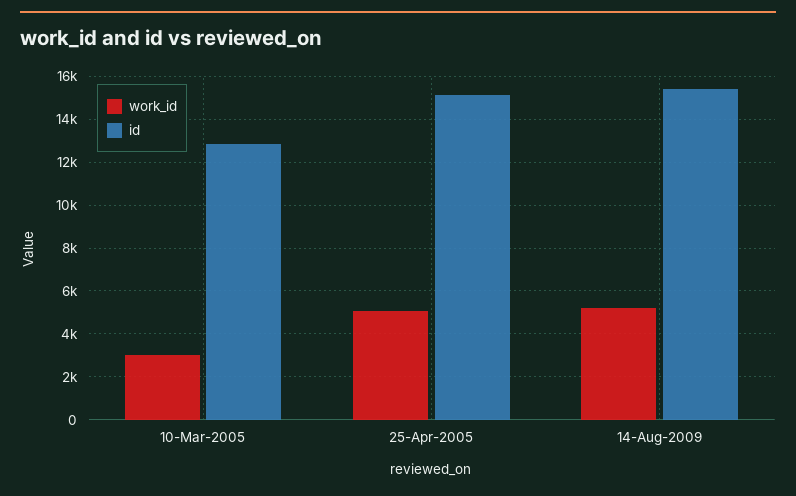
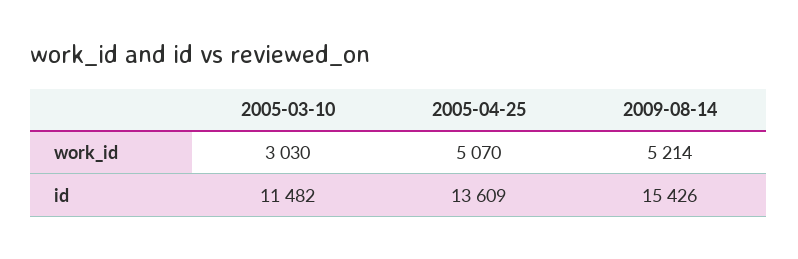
  {
    "work_id": {
      "10-Mar-2005": 3030,
      "25-Apr-2005": 5070,
      "14-Aug-2009": 5214
    },
    "id": {
-     "10-Mar-2005": 13000,
+     "10-Mar-2005": 11482,
-     "25-Apr-2005": 15000,
+     "25-Apr-2005": 13609,
      "14-Aug-2009": 15426
    }
  }

